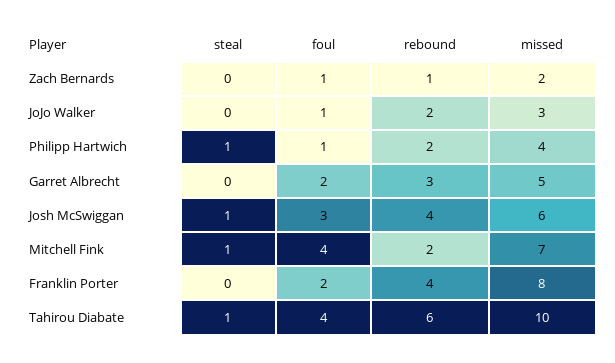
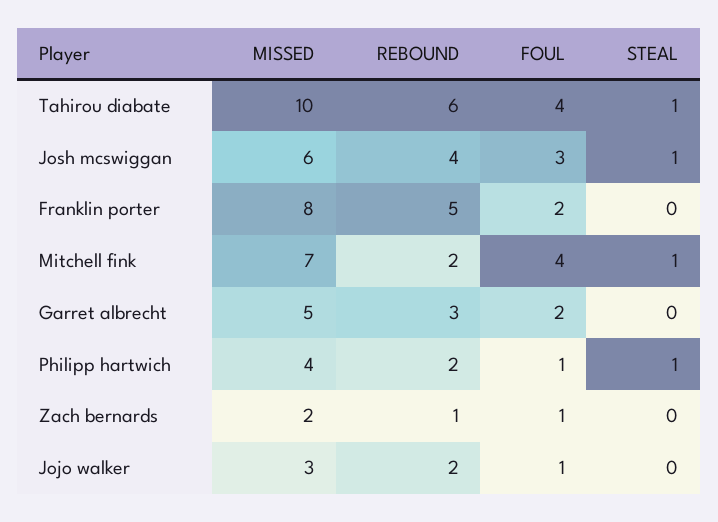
  {
    "steal": {
      "Zach Bernards": 0,
      "JoJo Walker": 0,
      "Philipp Hartwich": 1,
      "Garret Albrecht": 0,
      "Josh McSwiggan": 1,
      "Mitchell Fink": 1,
      "Franklin Porter": 0,
      "Tahirou Diabate": 1
    },
    "foul": {
      "Zach Bernards": 1,
      "JoJo Walker": 1,
      "Philipp Hartwich": 1,
      "Garret Albrecht": 2,
      "Josh McSwiggan": 3,
      "Mitchell Fink": 4,
      "Franklin Porter": 2,
      "Tahirou Diabate": 4
    },
    "rebound": {
      "Zach Bernards": 1,
      "JoJo Walker": 2,
      "Philipp Hartwich": 2,
      "Garret Albrecht": 3,
      "Josh McSwiggan": 4,
      "Mitchell Fink": 2,
-     "Franklin Porter": 4,
+     "Franklin Porter": 5,
      "Tahirou Diabate": 6
    },
    "missed": {
      "Zach Bernards": 2,
      "JoJo Walker": 3,
      "Philipp Hartwich": 4,
      "Garret Albrecht": 5,
      "Josh McSwiggan": 6,
      "Mitchell Fink": 7,
      "Franklin Porter": 8,
      "Tahirou Diabate": 10
    }
  }

